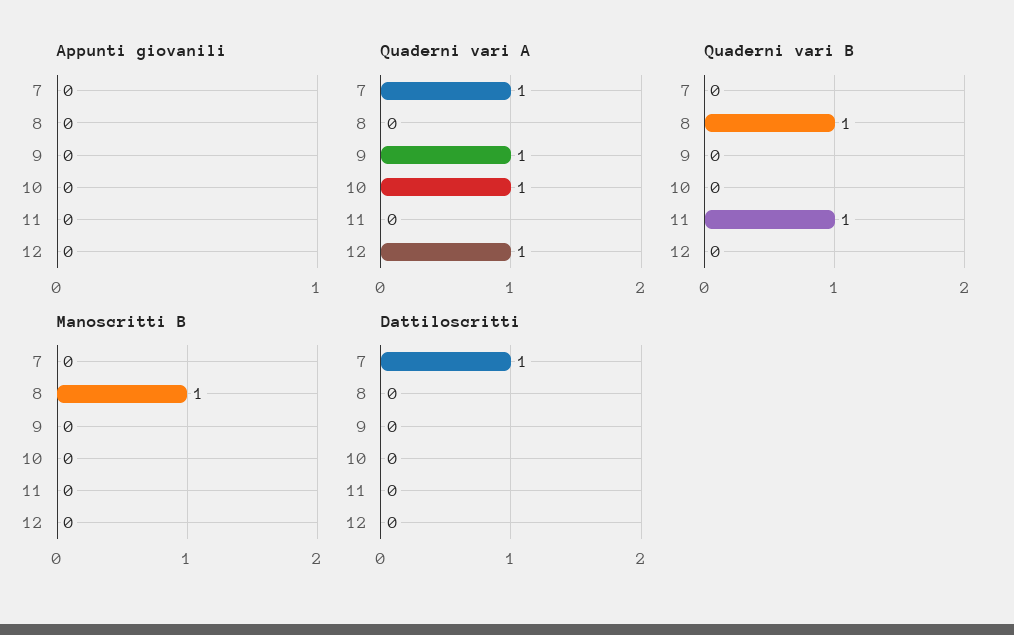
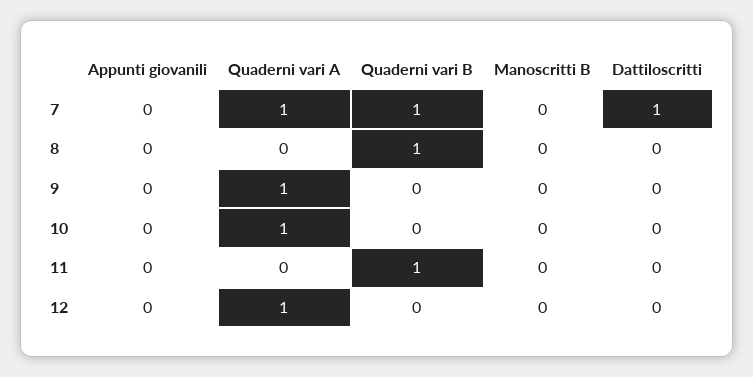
  {
    "Appunti giovanili": {
      "7": 0,
      "8": 0,
      "9": 0,
      "10": 0,
      "11": 0,
      "12": 0
    },
    "Quaderni vari A": {
      "7": 1,
      "8": 0,
      "9": 1,
      "10": 1,
      "11": 0,
      "12": 1
    },
    "Quaderni vari B": {
-     "7": 0,
+     "7": 1,
      "8": 1,
      "9": 0,
      "10": 0,
      "11": 1,
      "12": 0
    },
    "Manoscritti B": {
      "7": 0,
-     "8": 1,
+     "8": 0,
      "9": 0,
      "10": 0,
      "11": 0,
      "12": 0
    },
    "Dattiloscritti": {
      "7": 1,
      "8": 0,
      "9": 0,
      "10": 0,
      "11": 0,
      "12": 0
    }
  }

